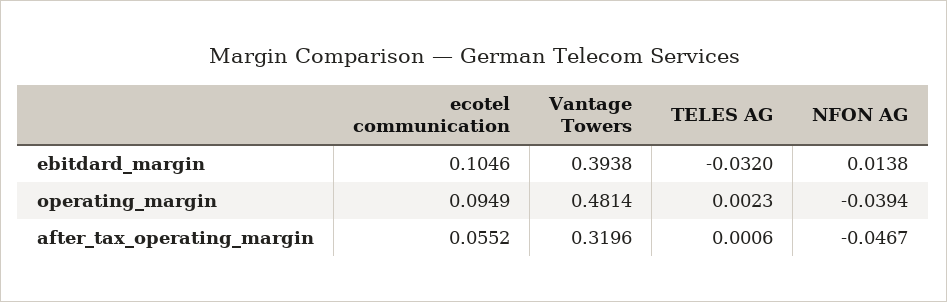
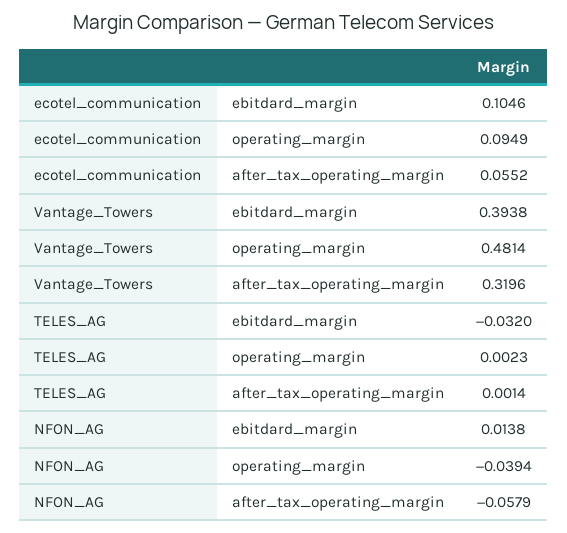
  {
    "ecotel communication": {
      "ebitdard_margin": 0.1046,
      "operating_margin": 0.0949,
      "after_tax_operating_margin": 0.0552
    },
    "Vantage Towers": {
      "ebitdard_margin": 0.3938,
      "operating_margin": 0.4814,
      "after_tax_operating_margin": 0.3196
    },
    "TELES AG": {
      "ebitdard_margin": -0.032,
      "operating_margin": 0.0023,
-     "after_tax_operating_margin": 0.0006
+     "after_tax_operating_margin": 0.0014
    },
    "NFON AG": {
      "ebitdard_margin": 0.0138,
      "operating_margin": -0.0394,
-     "after_tax_operating_margin": -0.0467
+     "after_tax_operating_margin": -0.0579
    }
  }

